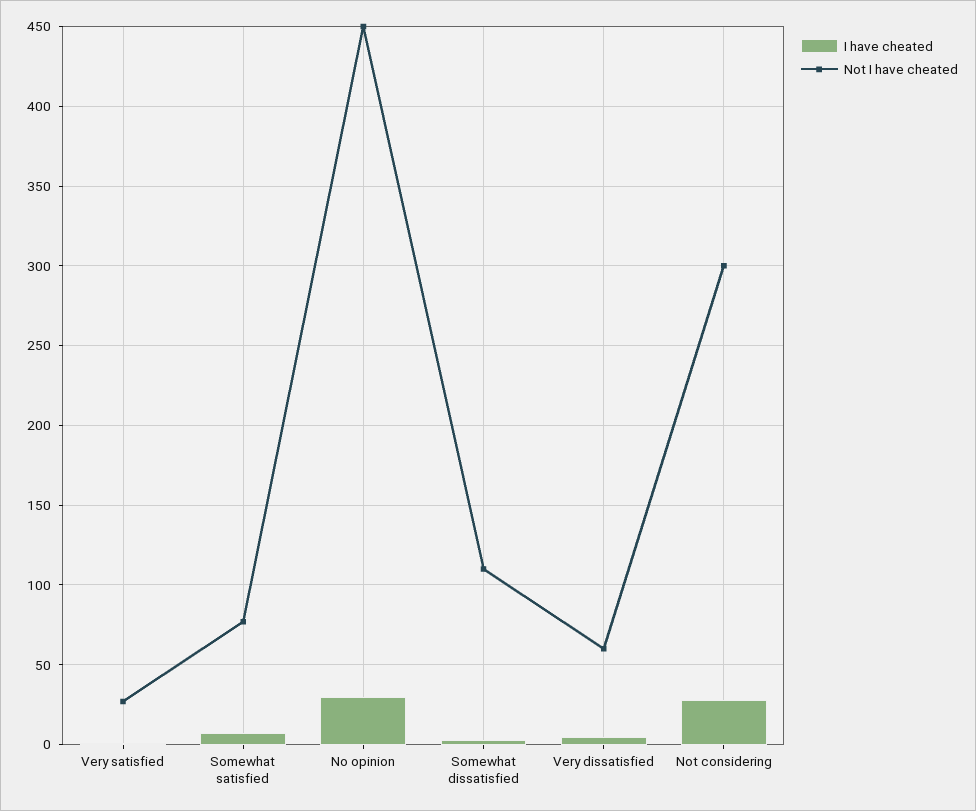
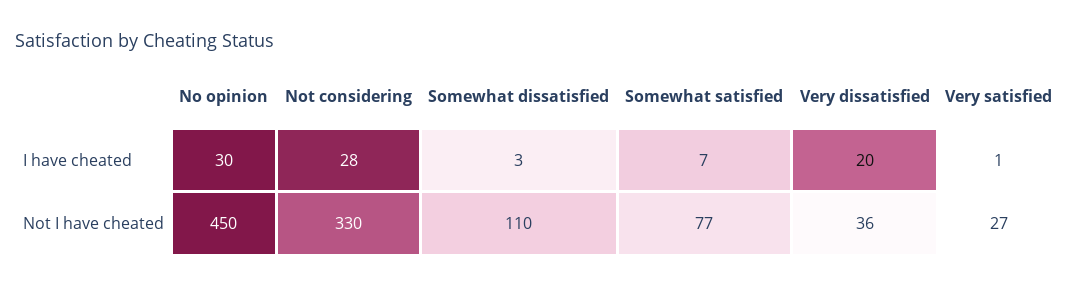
  {
    "I have cheated": {
      "Very satisfied": 1,
      "Somewhat satisfied": 7,
      "No opinion": 30,
      "Somewhat dissatisfied": 3,
-     "Very dissatisfied": 5,
+     "Very dissatisfied": 20,
      "Not considering": 28
    },
    "Not I have cheated": {
      "Very satisfied": 27,
      "Somewhat satisfied": 77,
      "No opinion": 450,
      "Somewhat dissatisfied": 110,
-     "Very dissatisfied": 60,
+     "Very dissatisfied": 36,
-     "Not considering": 300
+     "Not considering": 330
    }
  }

